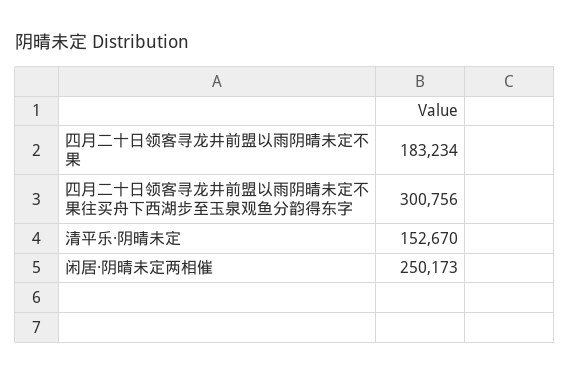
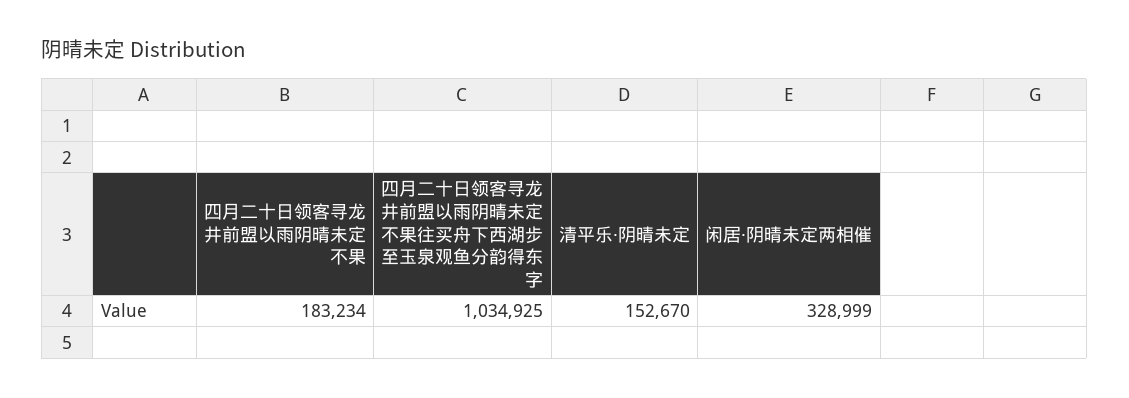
  {
    "四月二十日领客寻龙井前盟以雨阴晴未定不果": 183234,
-   "四月二十日领客寻龙井前盟以雨阴晴未定不果往买舟下西湖步至玉泉观鱼分韵得东字": 300756,
+   "四月二十日领客寻龙井前盟以雨阴晴未定不果往买舟下西湖步至玉泉观鱼分韵得东字": 1034925,
    "清平乐·阴晴未定": 152670,
-   "闲居·阴晴未定两相催": 250173
+   "闲居·阴晴未定两相催": 328999
  }

